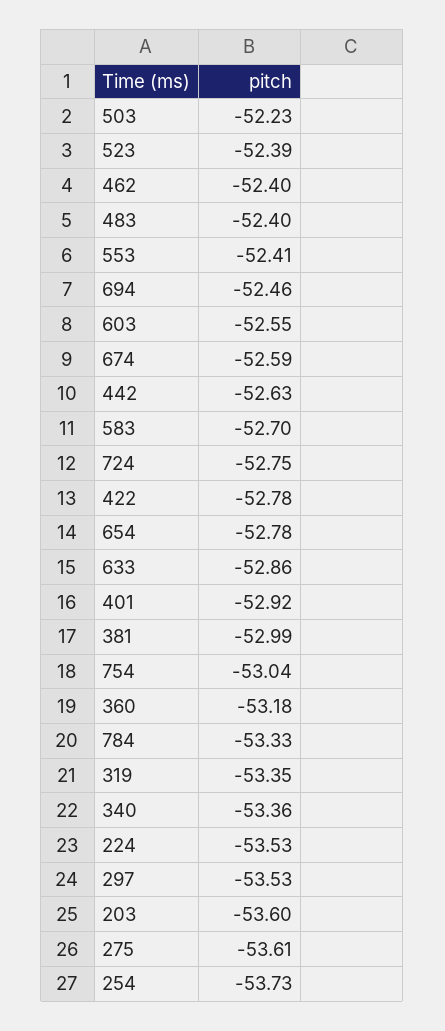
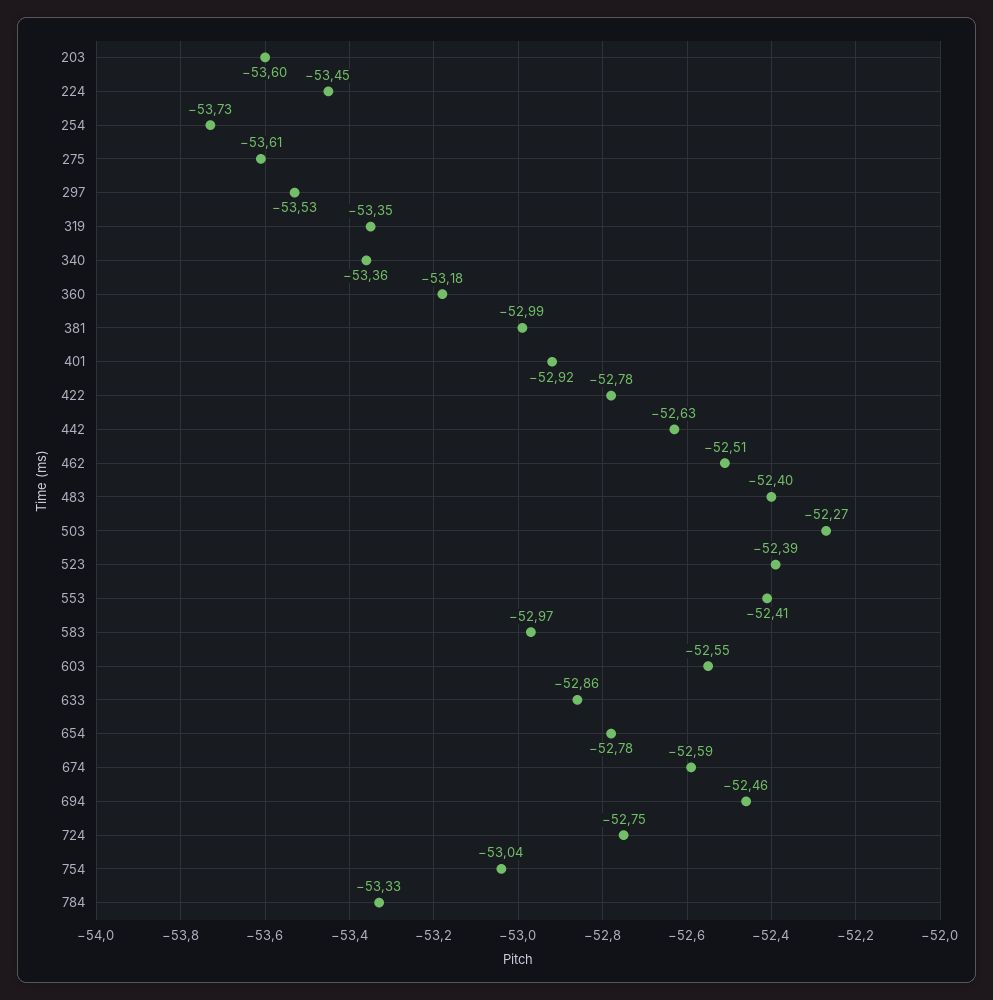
  {
-   "503": -52.23,
+   "503": -52.27,
    "523": -52.39,
-   "462": -52.4,
+   "462": -52.51,
    "483": -52.4,
    "553": -52.41,
    "694": -52.46,
    "603": -52.55,
    "674": -52.59,
    "442": -52.63,
-   "583": -52.7,
+   "583": -52.97,
    "724": -52.75,
    "422": -52.78,
    "654": -52.78,
    "633": -52.86,
    "401": -52.92,
    "381": -52.99,
    "754": -53.04,
    "360": -53.18,
    "784": -53.33,
    "319": -53.35,
    "340": -53.36,
-   "224": -53.53,
+   "224": -53.45,
    "297": -53.53,
    "203": -53.6,
    "275": -53.61,
    "254": -53.73
  }

